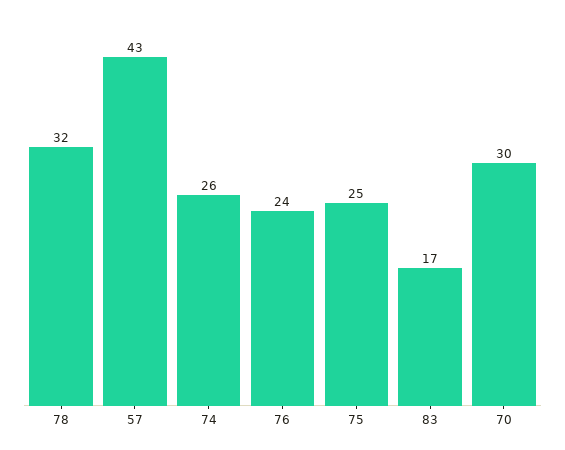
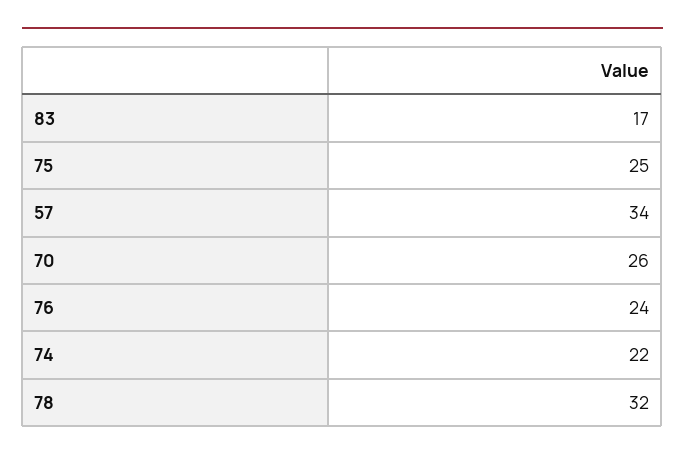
  {
    "78": 32,
-   "57": 43,
+   "57": 34,
-   "74": 26,
+   "74": 22,
    "76": 24,
    "75": 25,
    "83": 17,
-   "70": 30
+   "70": 26
  }

